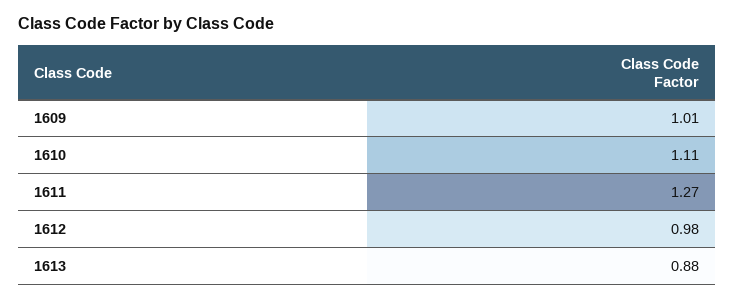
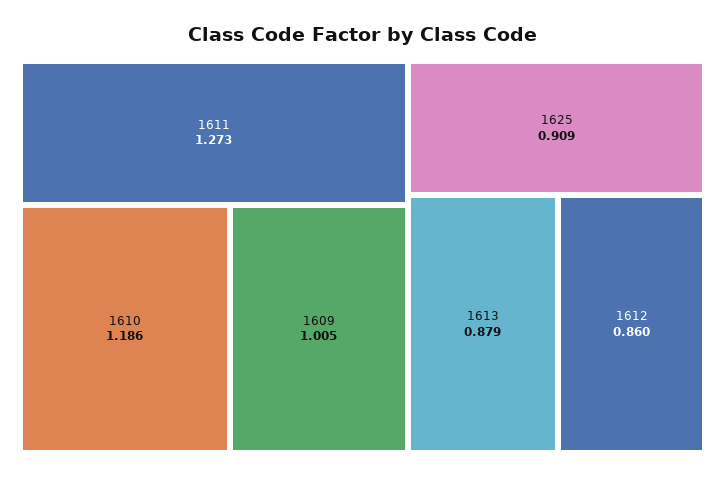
  {
    "1609": 1.005,
-   "1610": 1.11,
+   "1610": 1.186,
    "1611": 1.273,
-   "1612": 0.98,
+   "1612": 0.86,
-   "1613": 0.879
+   "1613": 0.879,
+   "1625": 0.909
  }

